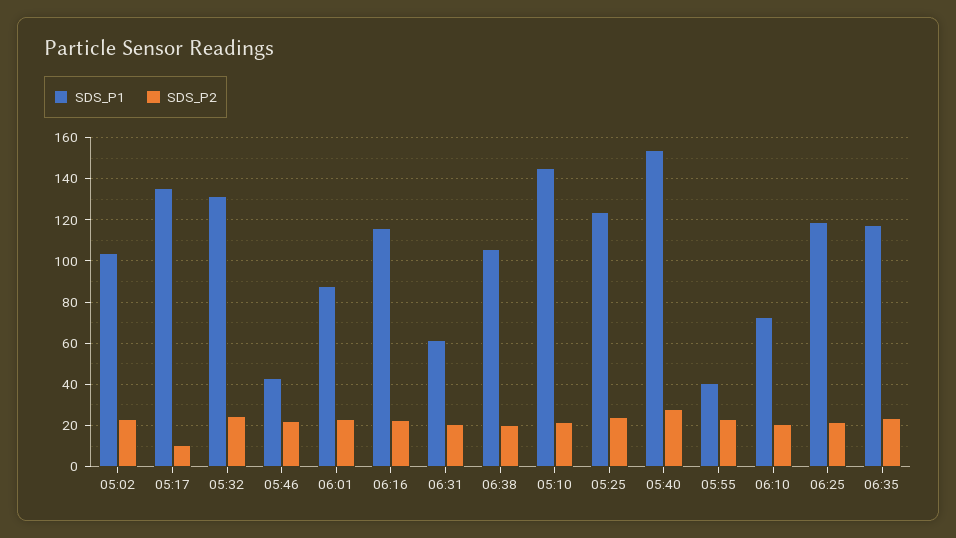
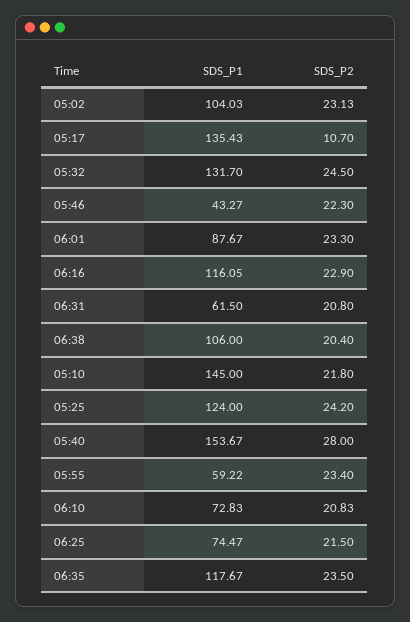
  {
    "SDS_P1": {
      "05:02": 104.03,
      "05:17": 135.43,
      "05:32": 131.7,
      "05:46": 43.27,
      "06:01": 87.67,
      "06:16": 116.05,
      "06:31": 61.5,
      "06:38": 106,
      "05:10": 145,
      "05:25": 124,
      "05:40": 153.67,
-     "05:55": 40,
+     "05:55": 59.22,
      "06:10": 72.83,
-     "06:25": 120,
+     "06:25": 74.47,
      "06:35": 117.67
    },
    "SDS_P2": {
      "05:02": 23.13,
      "05:17": 10.7,
      "05:32": 24.5,
      "05:46": 22.3,
      "06:01": 23.3,
      "06:16": 22.9,
      "06:31": 20.8,
      "06:38": 20.4,
      "05:10": 21.8,
      "05:25": 24.2,
      "05:40": 28,
      "05:55": 23.4,
      "06:10": 20.83,
      "06:25": 21.5,
      "06:35": 23.5
    }
  }

